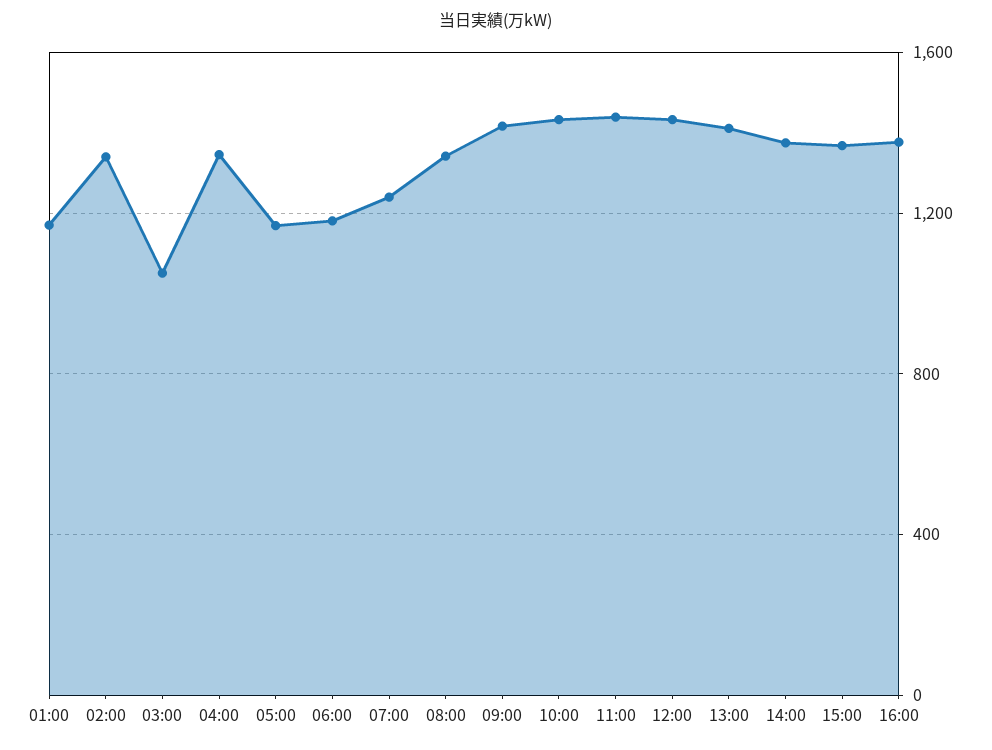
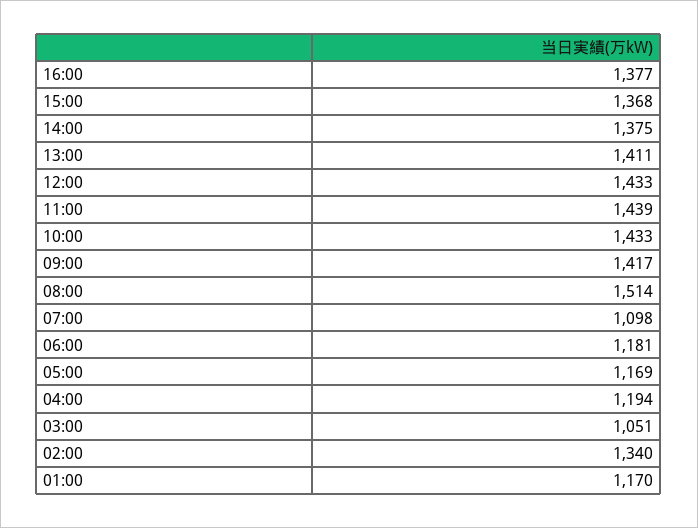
  {
    "01:00": 1170,
    "02:00": 1340,
    "03:00": 1051,
-   "04:00": 1350,
+   "04:00": 1194,
    "05:00": 1169,
    "06:00": 1181,
-   "07:00": 1250,
+   "07:00": 1098,
-   "08:00": 1350,
+   "08:00": 1514,
    "09:00": 1417,
    "10:00": 1433,
    "11:00": 1439,
    "12:00": 1433,
    "13:00": 1411,
    "14:00": 1375,
    "15:00": 1368,
    "16:00": 1377
  }

